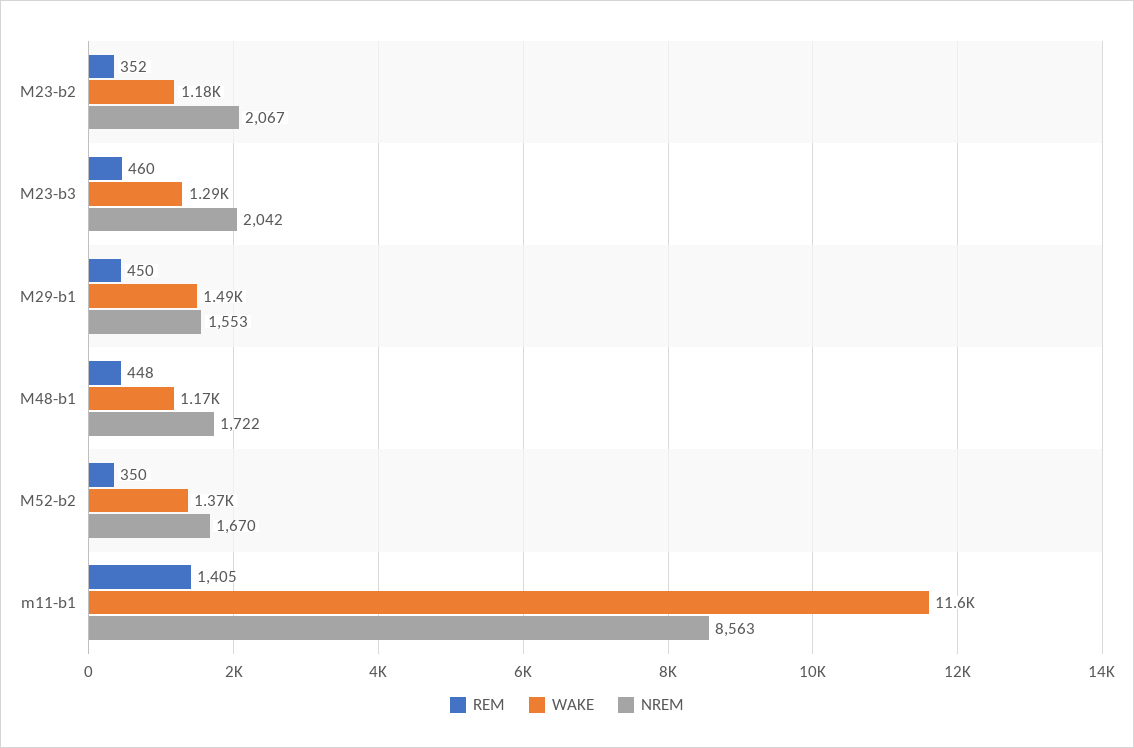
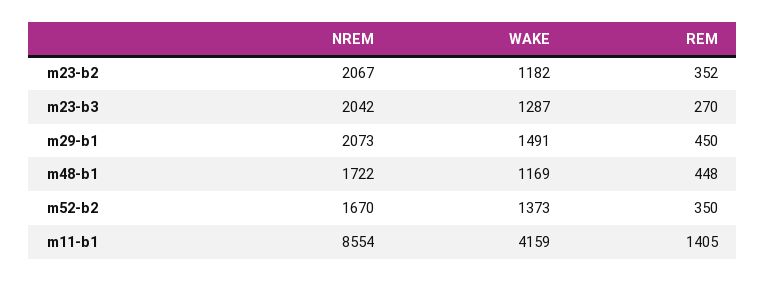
  {
    "REM": {
      "M23-b2": 352,
-     "M23-b3": 460,
+     "M23-b3": 270,
      "M29-b1": 450,
      "M48-b1": 448,
      "M52-b2": 350,
      "m11-b1": 1405
    },
    "WAKE": {
      "M23-b2": 1182,
      "M23-b3": 1287,
      "M29-b1": 1491,
      "M48-b1": 1169,
      "M52-b2": 1373,
-     "m11-b1": 11600
+     "m11-b1": 4159
    },
    "NREM": {
      "M23-b2": 2067,
      "M23-b3": 2042,
-     "M29-b1": 1553,
+     "M29-b1": 2073,
      "M48-b1": 1722,
      "M52-b2": 1670,
-     "m11-b1": 8563
+     "m11-b1": 8554
    }
  }

